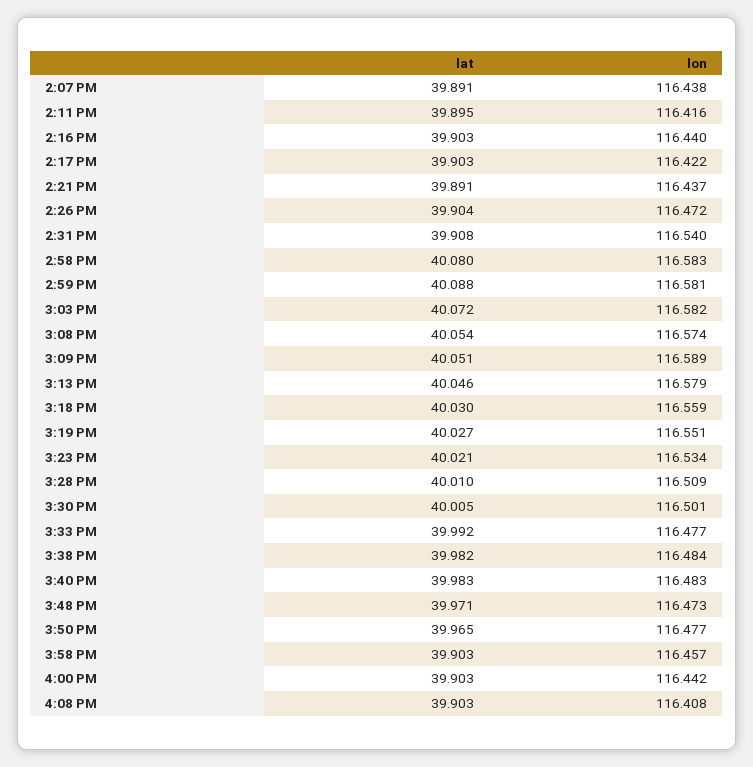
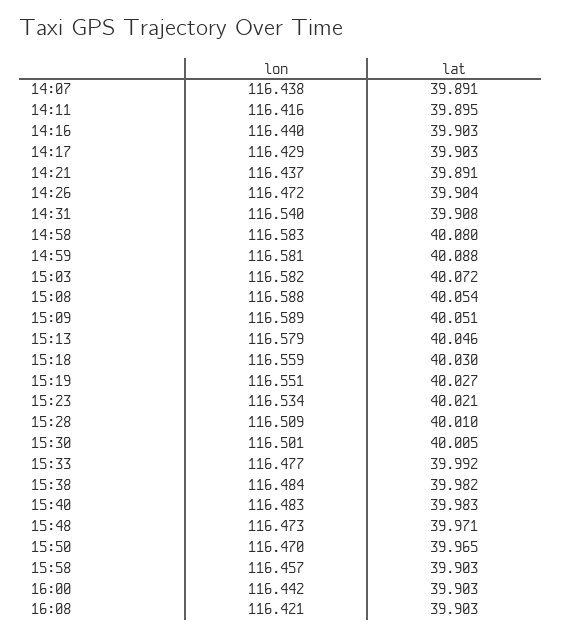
  {
    "lat": {
      "2:07 PM": 39.891,
      "2:11 PM": 39.895,
      "2:16 PM": 39.903,
      "2:17 PM": 39.903,
      "2:21 PM": 39.891,
      "2:26 PM": 39.904,
      "2:31 PM": 39.908,
      "2:58 PM": 40.08,
      "2:59 PM": 40.088,
      "3:03 PM": 40.072,
      "3:08 PM": 40.054,
      "3:09 PM": 40.051,
      "3:13 PM": 40.046,
      "3:18 PM": 40.03,
      "3:19 PM": 40.027,
      "3:23 PM": 40.021,
      "3:28 PM": 40.01,
      "3:30 PM": 40.005,
      "3:33 PM": 39.992,
      "3:38 PM": 39.982,
      "3:40 PM": 39.983,
      "3:48 PM": 39.971,
      "3:50 PM": 39.965,
      "3:58 PM": 39.903,
      "4:00 PM": 39.903,
      "4:08 PM": 39.903
    },
    "lon": {
      "2:07 PM": 116.438,
      "2:11 PM": 116.416,
      "2:16 PM": 116.44,
-     "2:17 PM": 116.422,
+     "2:17 PM": 116.429,
      "2:21 PM": 116.437,
      "2:26 PM": 116.472,
      "2:31 PM": 116.54,
      "2:58 PM": 116.583,
      "2:59 PM": 116.581,
      "3:03 PM": 116.582,
-     "3:08 PM": 116.574,
+     "3:08 PM": 116.588,
      "3:09 PM": 116.589,
      "3:13 PM": 116.579,
      "3:18 PM": 116.559,
      "3:19 PM": 116.551,
      "3:23 PM": 116.534,
      "3:28 PM": 116.509,
      "3:30 PM": 116.501,
      "3:33 PM": 116.477,
      "3:38 PM": 116.484,
      "3:40 PM": 116.483,
      "3:48 PM": 116.473,
-     "3:50 PM": 116.477,
+     "3:50 PM": 116.47,
      "3:58 PM": 116.457,
      "4:00 PM": 116.442,
-     "4:08 PM": 116.408
+     "4:08 PM": 116.421
    }
  }

